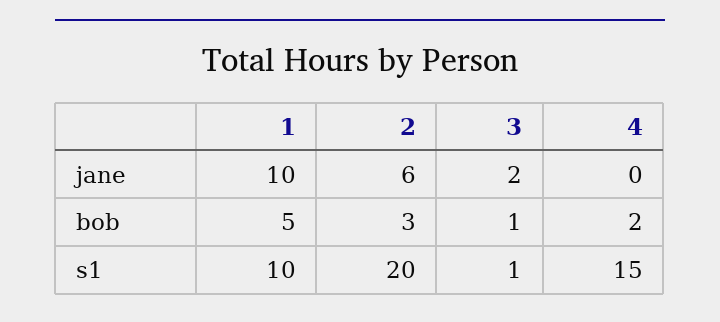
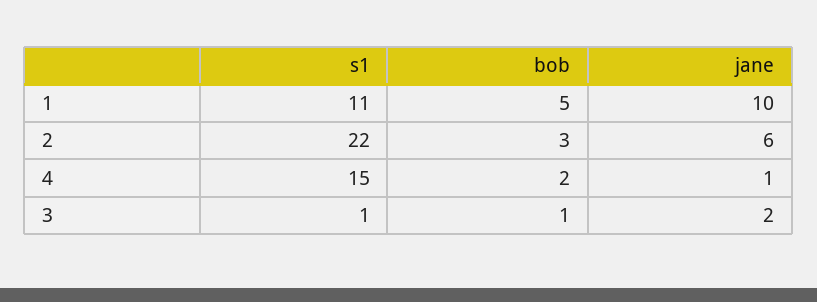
  {
    "1": {
      "jane": 10,
      "bob": 5,
-     "s1": 10
+     "s1": 11
    },
    "2": {
      "jane": 6,
      "bob": 3,
-     "s1": 20
+     "s1": 22
    },
    "3": {
      "jane": 2,
      "bob": 1,
      "s1": 1
    },
    "4": {
-     "jane": 0,
+     "jane": 1,
      "bob": 2,
      "s1": 15
    }
  }

